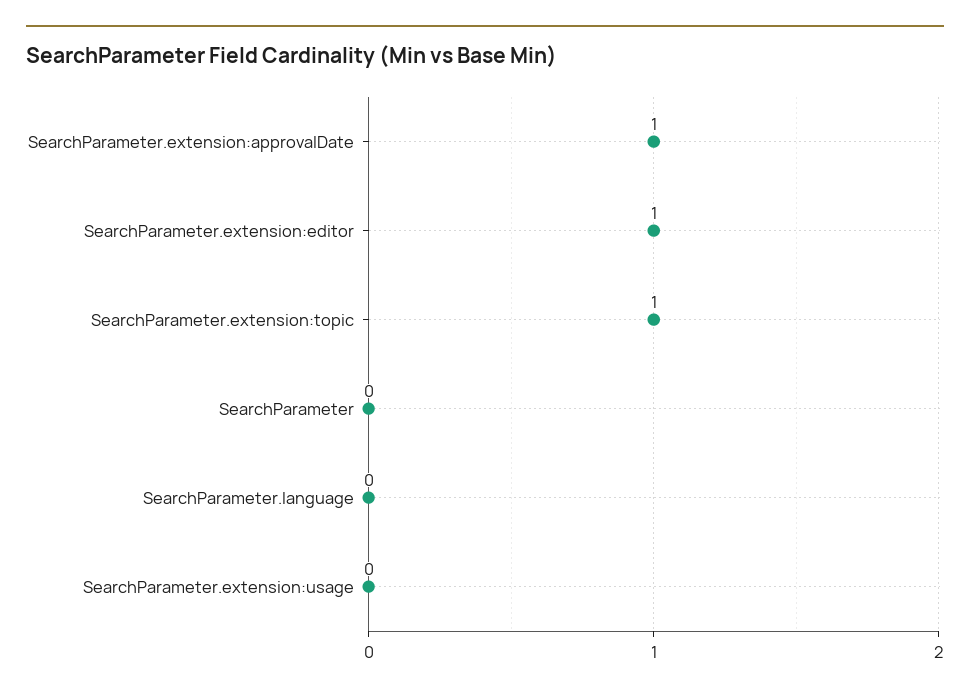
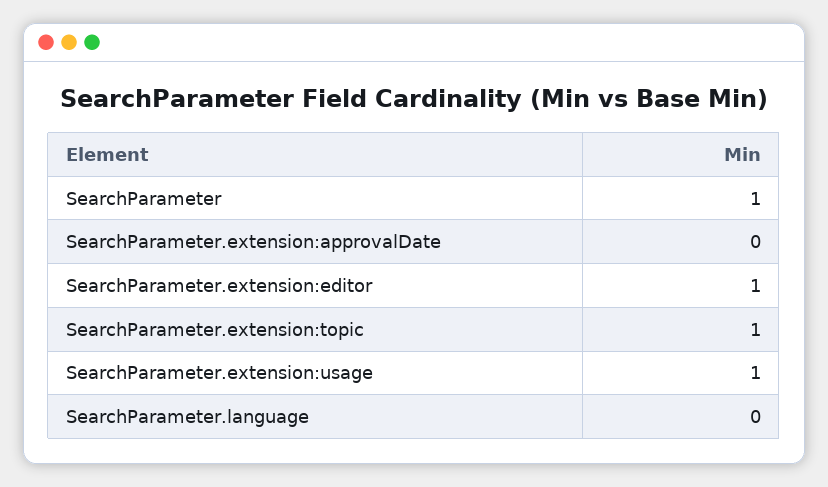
  {
-   "SearchParameter.extension:approvalDate": 1,
+   "SearchParameter.extension:approvalDate": 0,
    "SearchParameter.extension:editor": 1,
    "SearchParameter.extension:topic": 1,
-   "SearchParameter": 0,
+   "SearchParameter": 1,
    "SearchParameter.language": 0,
-   "SearchParameter.extension:usage": 0
+   "SearchParameter.extension:usage": 1
  }

